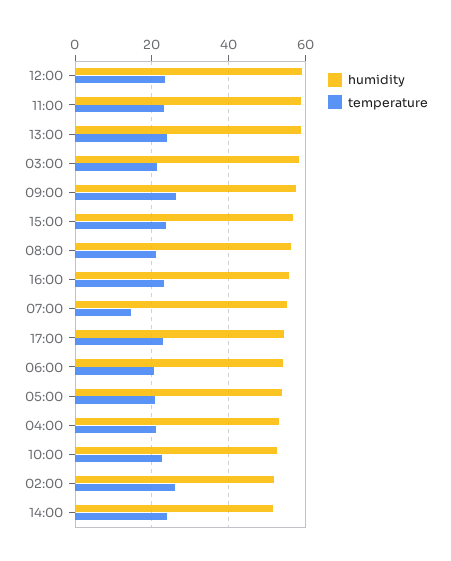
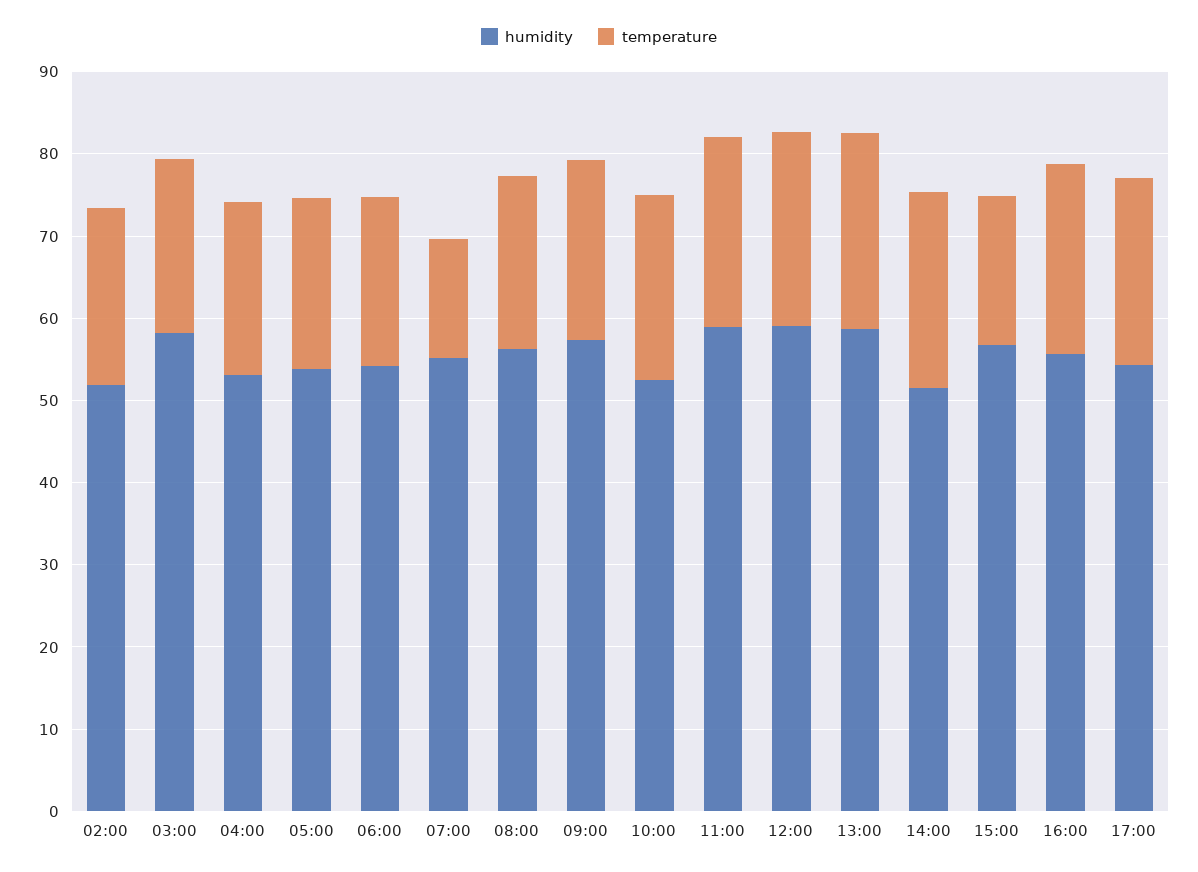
  {
    "humidity": {
      "12:00": 60,
      "11:00": 58,
      "13:00": 58,
      "03:00": 58,
      "09:00": 58,
      "15:00": 56,
      "08:00": 56,
      "16:00": 56,
      "07:00": 56,
      "17:00": 54,
      "06:00": 54,
      "05:00": 54,
      "04:00": 54,
      "10:00": 52,
      "02:00": 52,
      "14:00": 52
    },
    "temperature": {
      "12:00": 24,
      "11:00": 24,
      "13:00": 24,
      "03:00": 22,
-     "09:00": 26,
+     "09:00": 22,
-     "15:00": 24,
+     "15:00": 18,
      "08:00": 22,
      "16:00": 24,
      "07:00": 14,
      "17:00": 22,
      "06:00": 20,
      "05:00": 20,
      "04:00": 22,
      "10:00": 22,
-     "02:00": 26,
+     "02:00": 22,
      "14:00": 24
    }
  }

